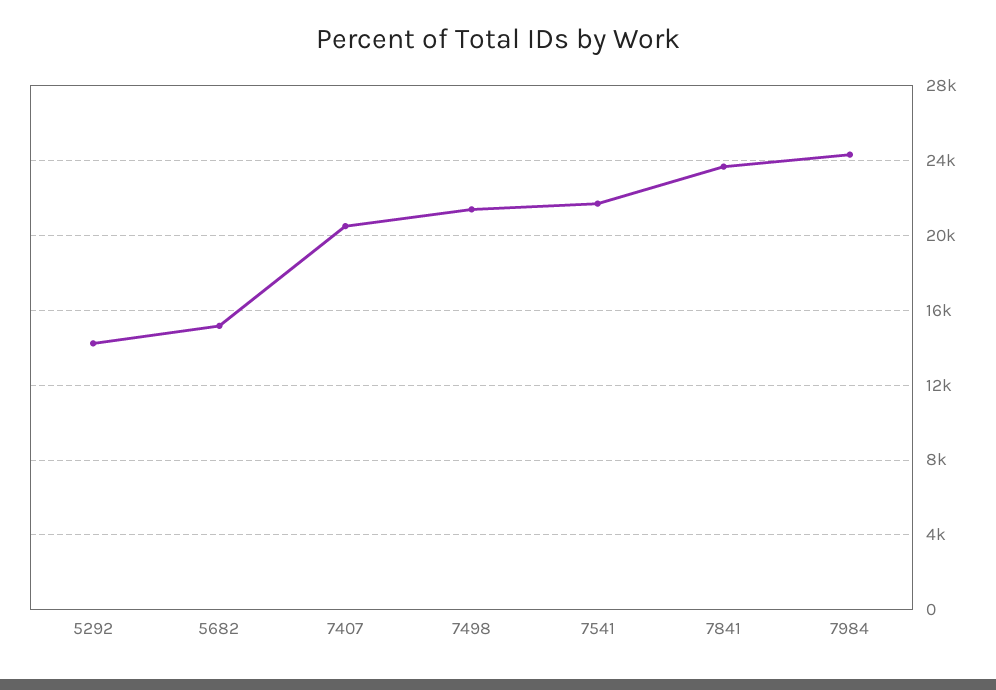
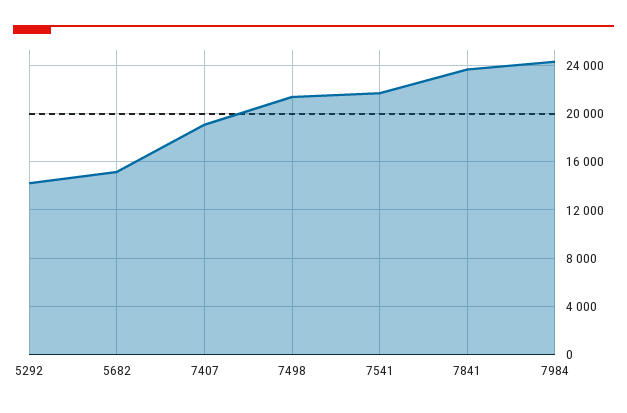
  {
    "5292": 14000,
    "5682": 15000,
-   "7407": 20500,
+   "7407": 19000,
    "7498": 21500,
    "7541": 21500,
    "7841": 23500,
    "7984": 24500
  }

